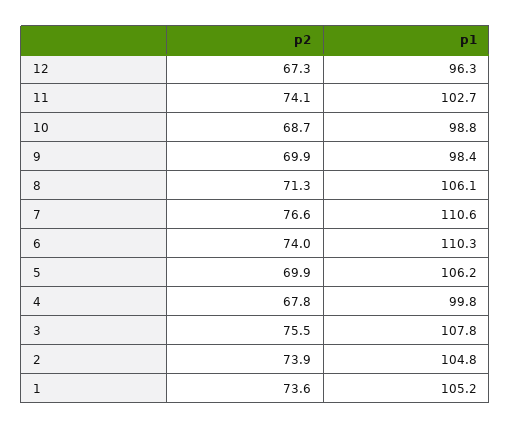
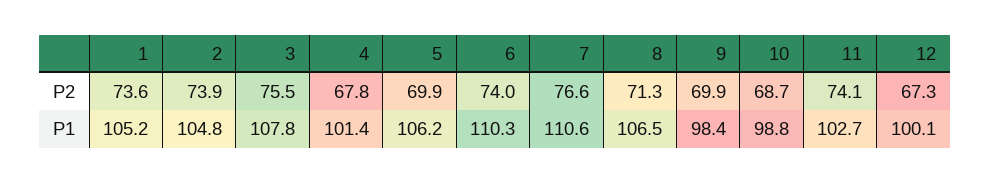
  {
    "p2": {
      "12": 67.3,
      "11": 74.1,
      "10": 68.7,
      "9": 69.9,
      "8": 71.3,
      "7": 76.6,
      "6": 74,
      "5": 69.9,
      "4": 67.8,
      "3": 75.5,
      "2": 73.9,
      "1": 73.6
    },
    "p1": {
-     "12": 96.3,
+     "12": 100.1,
      "11": 102.7,
      "10": 98.8,
      "9": 98.4,
-     "8": 106.1,
+     "8": 106.5,
      "7": 110.6,
      "6": 110.3,
      "5": 106.2,
-     "4": 99.8,
+     "4": 101.4,
      "3": 107.8,
      "2": 104.8,
      "1": 105.2
    }
  }

